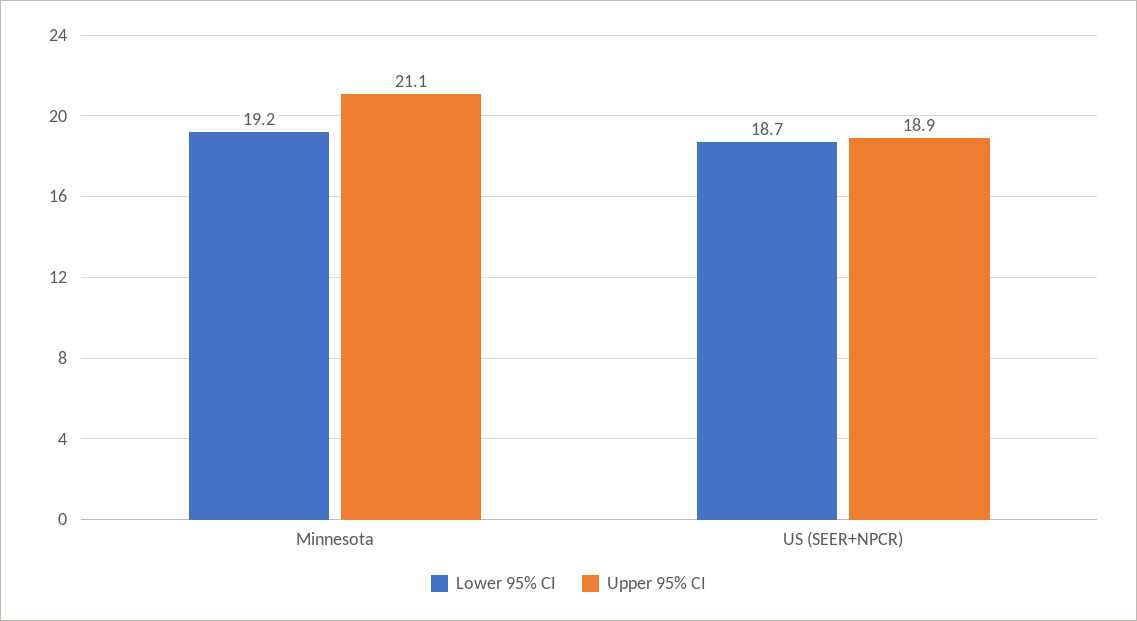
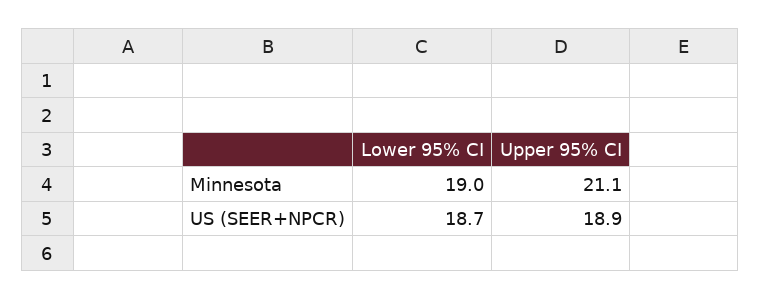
  {
    "Lower 95% CI": {
-     "Minnesota": 19.2,
+     "Minnesota": 19,
      "US (SEER+NPCR)": 18.7
    },
    "Upper 95% CI": {
      "Minnesota": 21.1,
      "US (SEER+NPCR)": 18.9
    }
  }

